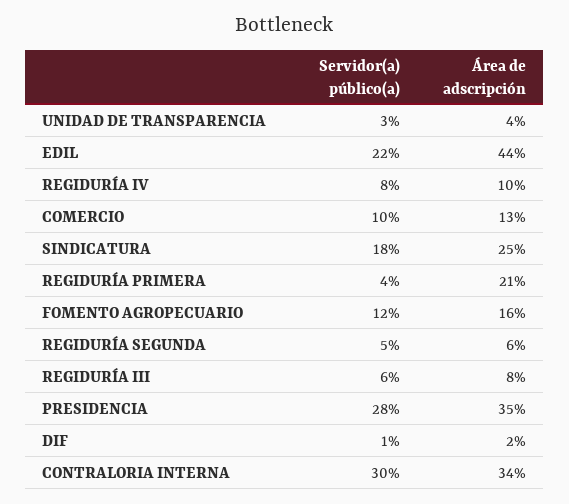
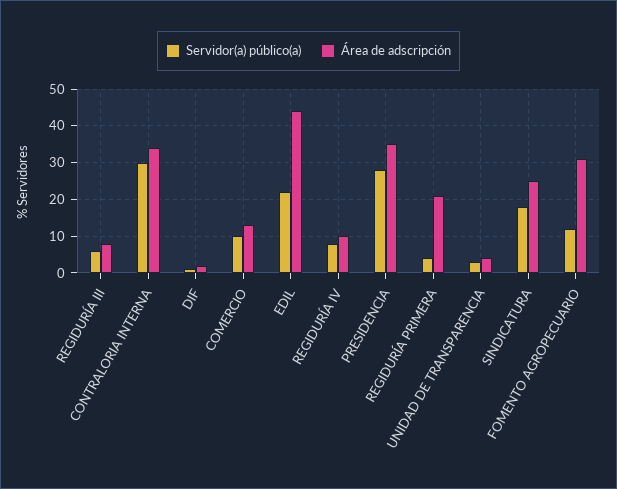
  {
    "Servidor(a) público(a)": {
      "UNIDAD DE TRANSPARENCIA": 3,
      "EDIL": 22,
      "REGIDURÍA IV": 8,
      "COMERCIO": 10,
      "SINDICATURA": 18,
      "REGIDURÍA PRIMERA": 4,
      "FOMENTO AGROPECUARIO": 12,
-     "REGIDURÍA SEGUNDA": 5,
      "REGIDURÍA III": 6,
      "PRESIDENCIA": 28,
      "DIF": 1,
      "CONTRALORIA INTERNA": 30
    },
    "Área de adscripción": {
      "UNIDAD DE TRANSPARENCIA": 4,
      "EDIL": 44,
      "REGIDURÍA IV": 10,
      "COMERCIO": 13,
      "SINDICATURA": 25,
      "REGIDURÍA PRIMERA": 21,
-     "FOMENTO AGROPECUARIO": 16,
+     "FOMENTO AGROPECUARIO": 30,
-     "REGIDURÍA SEGUNDA": 6,
      "REGIDURÍA III": 8,
      "PRESIDENCIA": 35,
      "DIF": 2,
      "CONTRALORIA INTERNA": 34
    }
  }

